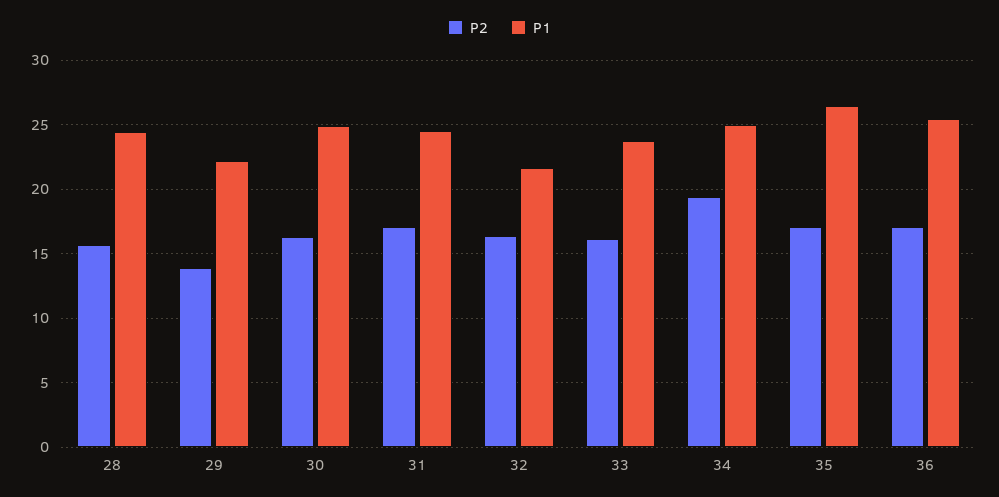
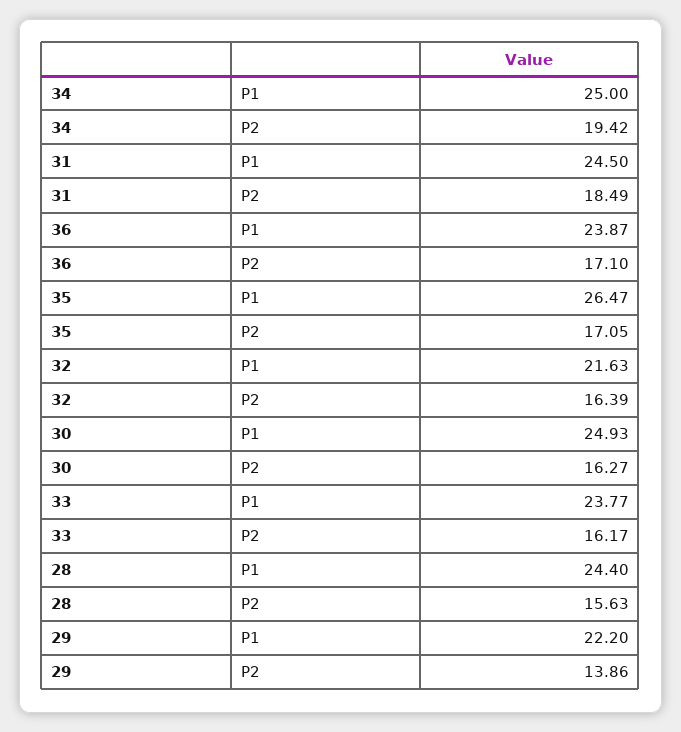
  {
    "P2": {
      "28": 15.63,
      "29": 13.86,
      "30": 16.27,
-     "31": 17,
+     "31": 18.49,
      "32": 16.39,
      "33": 16.17,
      "34": 19.42,
      "35": 17.05,
      "36": 17.1
    },
    "P1": {
      "28": 24.4,
      "29": 22.2,
      "30": 24.93,
      "31": 24.5,
      "32": 21.63,
      "33": 23.77,
      "34": 25,
      "35": 26.47,
-     "36": 25.5
+     "36": 23.87
    }
  }

